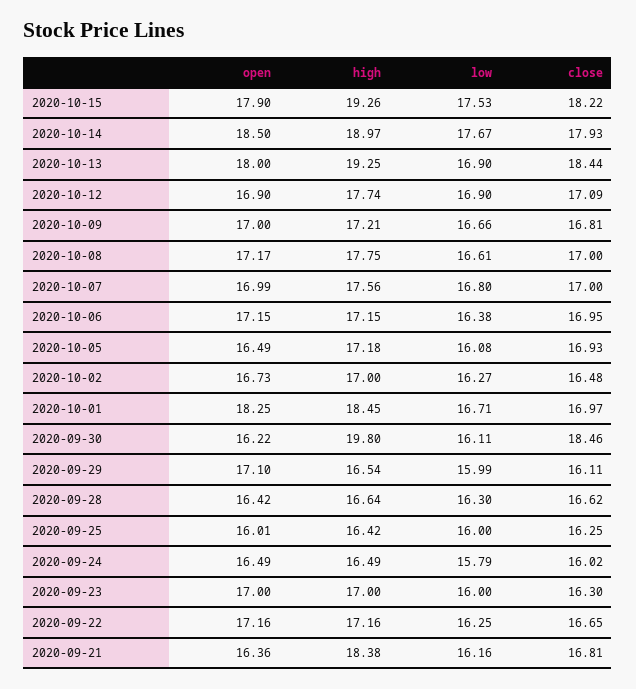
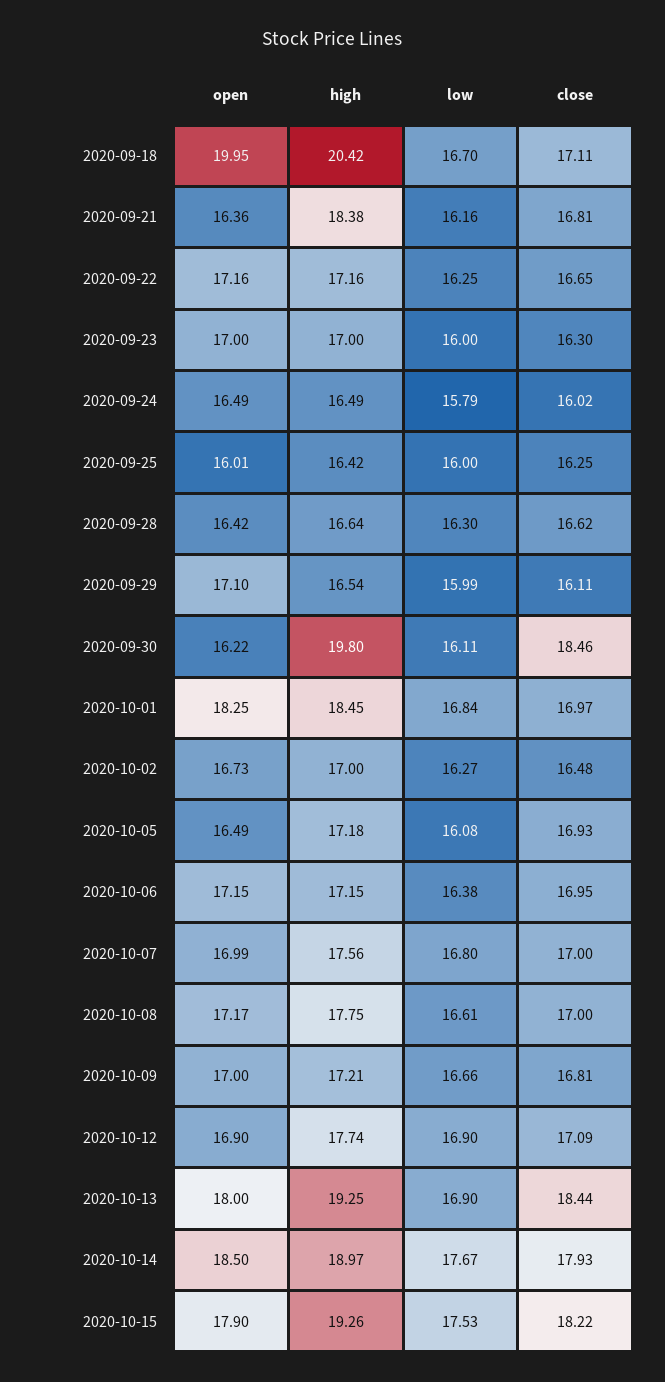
  {
    "open": {
      "2020-10-15": 17.9,
      "2020-10-14": 18.5,
      "2020-10-13": 18,
      "2020-10-12": 16.9,
      "2020-10-09": 17,
      "2020-10-08": 17.17,
      "2020-10-07": 16.99,
      "2020-10-06": 17.15,
      "2020-10-05": 16.49,
      "2020-10-02": 16.73,
      "2020-10-01": 18.25,
      "2020-09-30": 16.22,
      "2020-09-29": 17.1,
      "2020-09-28": 16.42,
      "2020-09-25": 16.01,
      "2020-09-24": 16.49,
      "2020-09-23": 17,
      "2020-09-22": 17.16,
-     "2020-09-21": 16.36
+     "2020-09-21": 16.36,
+     "2020-09-18": 19.95
    },
    "high": {
      "2020-10-15": 19.26,
      "2020-10-14": 18.97,
      "2020-10-13": 19.25,
      "2020-10-12": 17.74,
      "2020-10-09": 17.21,
      "2020-10-08": 17.75,
      "2020-10-07": 17.56,
      "2020-10-06": 17.15,
      "2020-10-05": 17.18,
      "2020-10-02": 17,
      "2020-10-01": 18.45,
      "2020-09-30": 19.8,
      "2020-09-29": 16.54,
      "2020-09-28": 16.64,
      "2020-09-25": 16.42,
      "2020-09-24": 16.49,
      "2020-09-23": 17,
      "2020-09-22": 17.16,
-     "2020-09-21": 18.38
+     "2020-09-21": 18.38,
+     "2020-09-18": 20.42
    },
    "low": {
      "2020-10-15": 17.53,
      "2020-10-14": 17.67,
      "2020-10-13": 16.9,
      "2020-10-12": 16.9,
      "2020-10-09": 16.66,
      "2020-10-08": 16.61,
      "2020-10-07": 16.8,
      "2020-10-06": 16.38,
      "2020-10-05": 16.08,
      "2020-10-02": 16.27,
-     "2020-10-01": 16.71,
+     "2020-10-01": 16.84,
      "2020-09-30": 16.11,
      "2020-09-29": 15.99,
      "2020-09-28": 16.3,
      "2020-09-25": 16,
      "2020-09-24": 15.79,
      "2020-09-23": 16,
      "2020-09-22": 16.25,
-     "2020-09-21": 16.16
+     "2020-09-21": 16.16,
+     "2020-09-18": 16.7
    },
    "close": {
      "2020-10-15": 18.22,
      "2020-10-14": 17.93,
      "2020-10-13": 18.44,
      "2020-10-12": 17.09,
      "2020-10-09": 16.81,
      "2020-10-08": 17,
      "2020-10-07": 17,
      "2020-10-06": 16.95,
      "2020-10-05": 16.93,
      "2020-10-02": 16.48,
      "2020-10-01": 16.97,
      "2020-09-30": 18.46,
      "2020-09-29": 16.11,
      "2020-09-28": 16.62,
      "2020-09-25": 16.25,
      "2020-09-24": 16.02,
      "2020-09-23": 16.3,
      "2020-09-22": 16.65,
-     "2020-09-21": 16.81
+     "2020-09-21": 16.81,
+     "2020-09-18": 17.11
    }
  }

